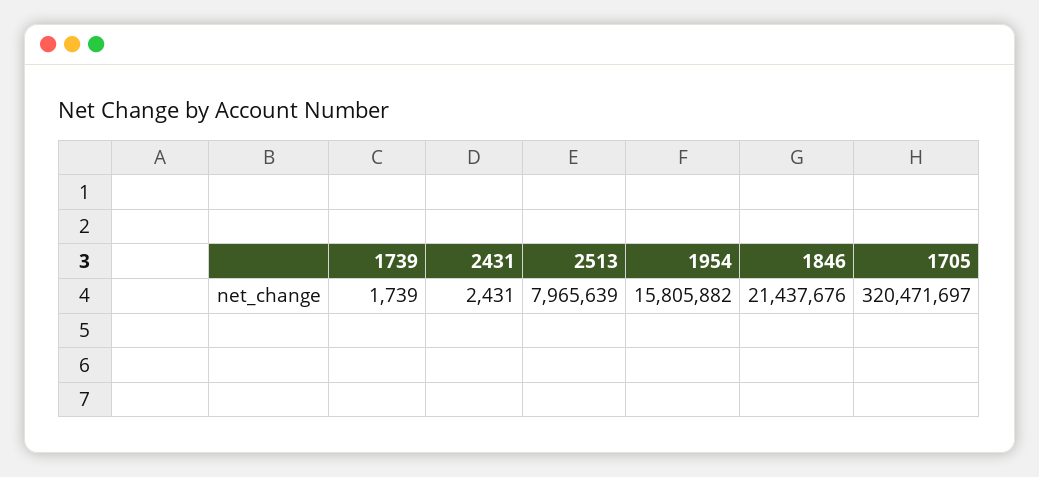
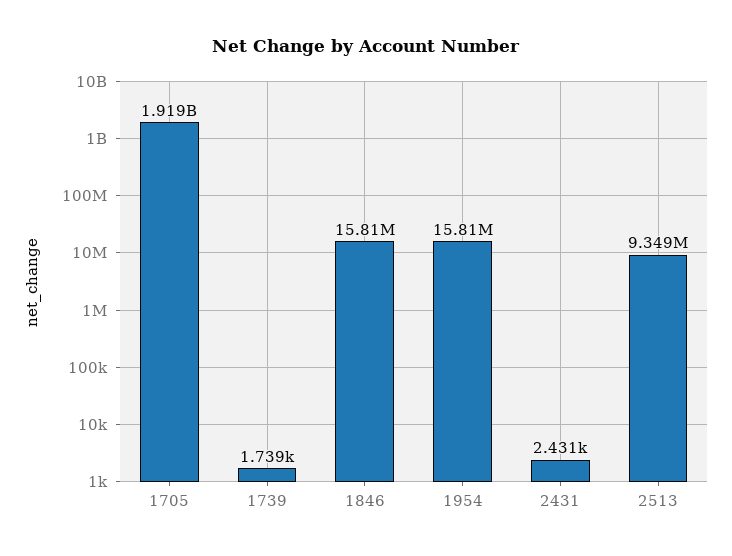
  {
    "1739": 1739,
    "2431": 2431,
-   "2513": 7965639,
+   "2513": 9349000,
    "1954": 15805882,
-   "1846": 21437676,
+   "1846": 15810000,
-   "1705": 320471697
+   "1705": 1919000000
  }

